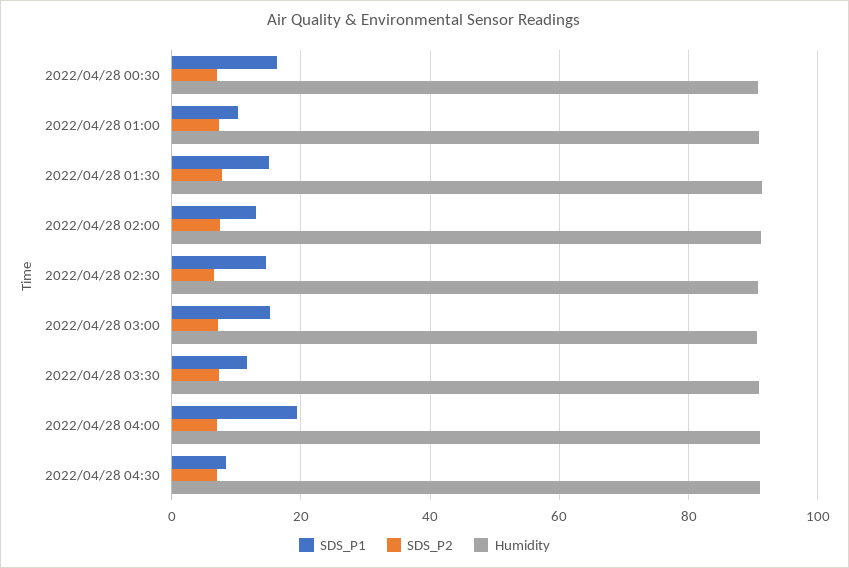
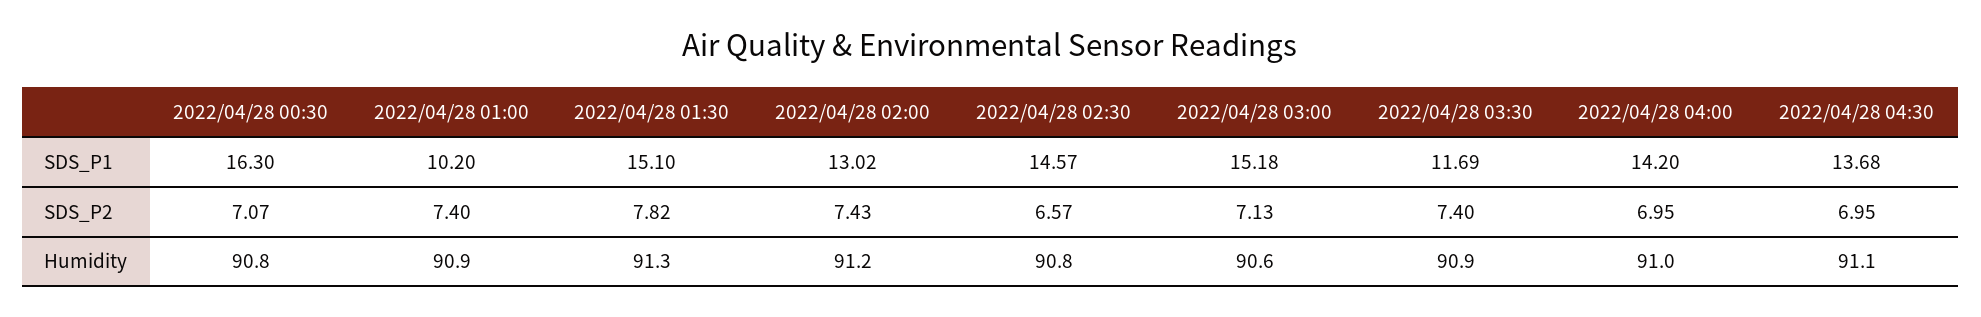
  {
    "SDS_P1": {
      "2022/04/28 00:30": 16.3,
      "2022/04/28 01:00": 10.2,
      "2022/04/28 01:30": 15.1,
      "2022/04/28 02:00": 13.02,
      "2022/04/28 02:30": 14.57,
      "2022/04/28 03:00": 15.18,
      "2022/04/28 03:30": 11.69,
-     "2022/04/28 04:00": 20,
+     "2022/04/28 04:00": 14.2,
-     "2022/04/28 04:30": 8
+     "2022/04/28 04:30": 13.68
    },
    "SDS_P2": {
      "2022/04/28 00:30": 7.07,
      "2022/04/28 01:00": 7.4,
      "2022/04/28 01:30": 7.82,
      "2022/04/28 02:00": 7.43,
      "2022/04/28 02:30": 6.57,
      "2022/04/28 03:00": 7.13,
      "2022/04/28 03:30": 7.4,
      "2022/04/28 04:00": 6.95,
      "2022/04/28 04:30": 6.95
    },
    "Humidity": {
      "2022/04/28 00:30": 90.8,
      "2022/04/28 01:00": 90.9,
      "2022/04/28 01:30": 91.3,
      "2022/04/28 02:00": 91.2,
      "2022/04/28 02:30": 90.8,
      "2022/04/28 03:00": 90.6,
      "2022/04/28 03:30": 90.9,
      "2022/04/28 04:00": 91,
      "2022/04/28 04:30": 91.1
    }
  }

